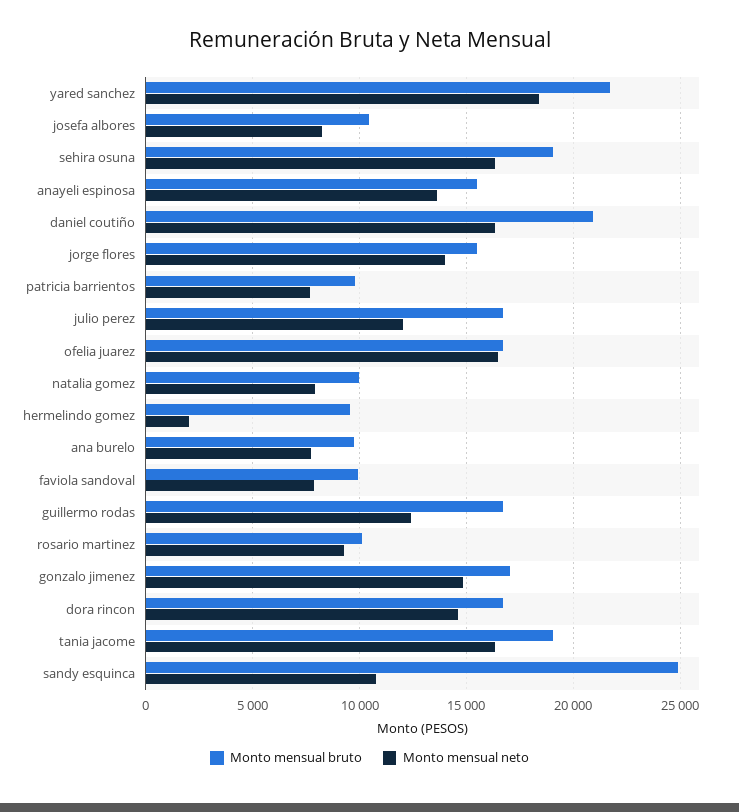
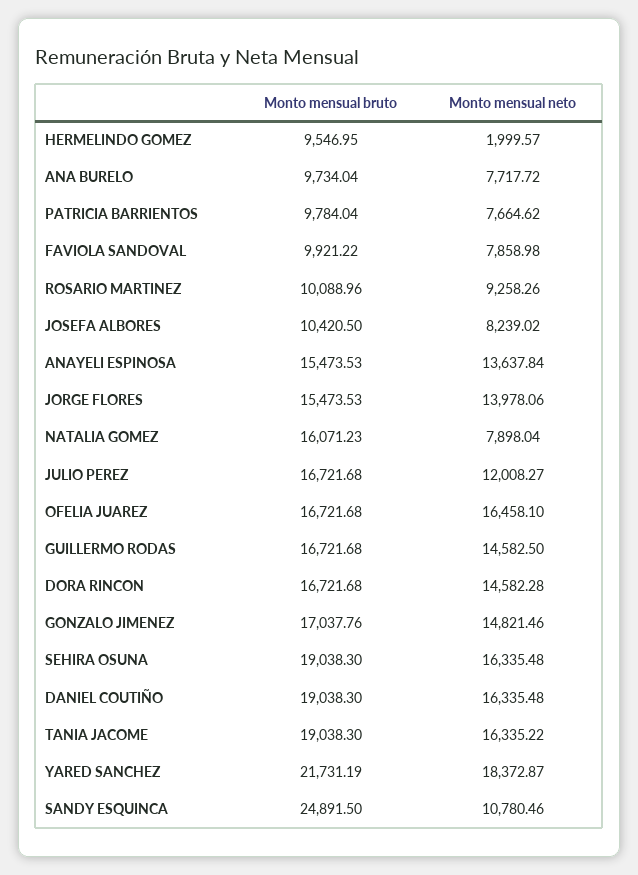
  {
    "Monto mensual bruto": {
      "yared sanchez": 21731.19,
      "josefa albores": 10420.5,
      "sehira osuna": 19038.3,
      "anayeli espinosa": 15473.53,
-     "daniel coutiño": 21000,
+     "daniel coutiño": 19038.3,
      "jorge flores": 15473.53,
      "patricia barrientos": 9784.04,
      "julio perez": 16721.68,
      "ofelia juarez": 16721.68,
-     "natalia gomez": 10000,
+     "natalia gomez": 16071.23,
      "hermelindo gomez": 9546.95,
      "ana burelo": 9734.04,
      "faviola sandoval": 9921.22,
      "guillermo rodas": 16721.68,
      "rosario martinez": 10088.96,
      "gonzalo jimenez": 17037.76,
      "dora rincon": 16721.68,
      "tania jacome": 19038.3,
      "sandy esquinca": 24891.5
    },
    "Monto mensual neto": {
      "yared sanchez": 18372.87,
      "josefa albores": 8239.02,
      "sehira osuna": 16335.48,
      "anayeli espinosa": 13637.84,
      "daniel coutiño": 16335.48,
      "jorge flores": 13978.06,
      "patricia barrientos": 7664.62,
      "julio perez": 12008.27,
      "ofelia juarez": 16458.1,
      "natalia gomez": 7898.04,
      "hermelindo gomez": 1999.57,
      "ana burelo": 7717.72,
      "faviola sandoval": 7858.98,
-     "guillermo rodas": 12500,
+     "guillermo rodas": 14582.5,
      "rosario martinez": 9258.26,
      "gonzalo jimenez": 14821.46,
      "dora rincon": 14582.28,
      "tania jacome": 16335.22,
      "sandy esquinca": 10780.46
    }
  }

